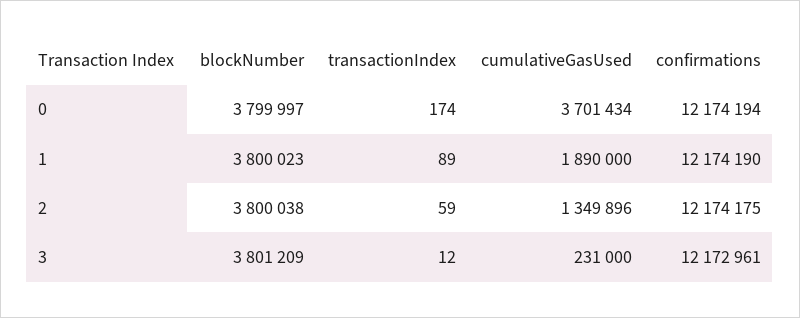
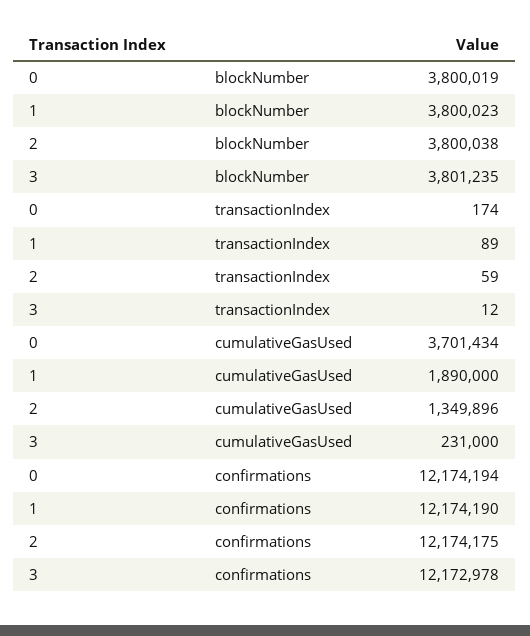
  {
    "blockNumber": {
-     "0": 3799997,
+     "0": 3800019,
      "1": 3800023,
      "2": 3800038,
-     "3": 3801209
+     "3": 3801235
    },
    "transactionIndex": {
      "0": 174,
      "1": 89,
      "2": 59,
      "3": 12
    },
    "cumulativeGasUsed": {
      "0": 3701434,
      "1": 1890000,
      "2": 1349896,
      "3": 231000
    },
    "confirmations": {
      "0": 12174194,
      "1": 12174190,
      "2": 12174175,
-     "3": 12172961
+     "3": 12172978
    }
  }

